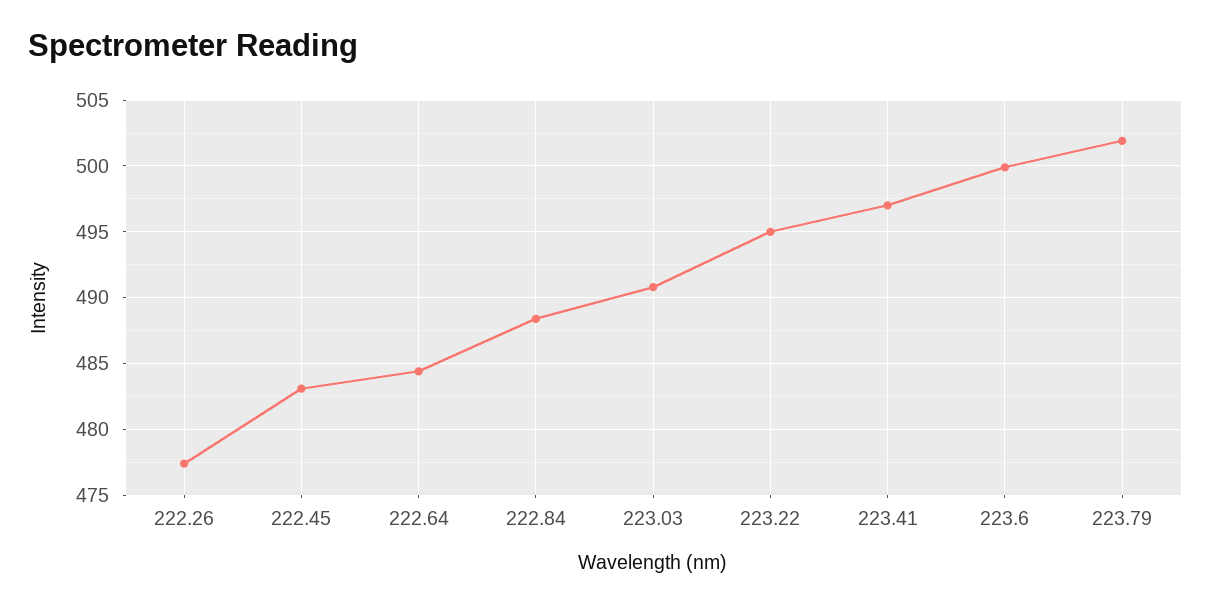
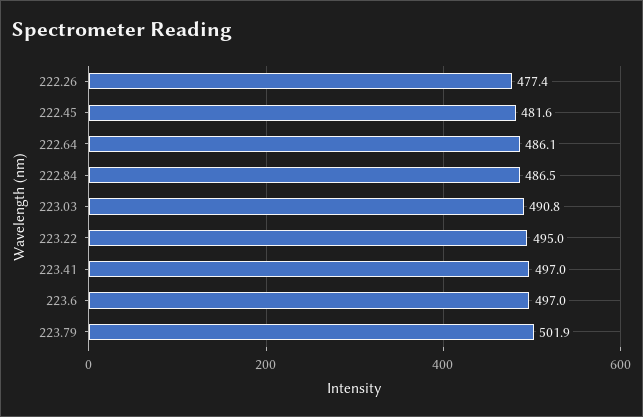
  {
    "222.26": 477.4,
-   "222.45": 483,
+   "222.45": 481.6,
-   "222.64": 484.5,
+   "222.64": 486.1,
-   "222.84": 488.5,
+   "222.84": 486.5,
    "223.03": 490.8,
    "223.22": 495,
    "223.41": 497,
-   "223.6": 500,
+   "223.6": 497,
    "223.79": 501.9
  }

